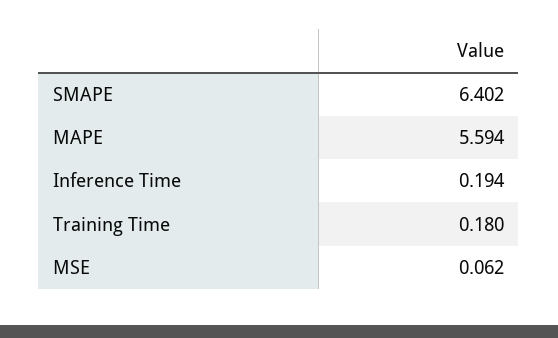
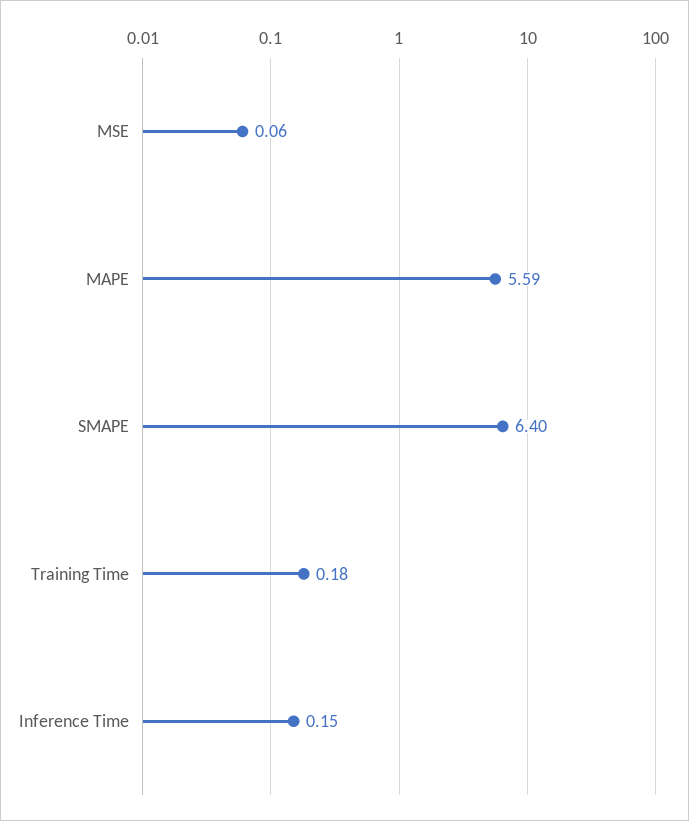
  {
    "SMAPE": 6.402,
    "MAPE": 5.594,
-   "Inference Time": 0.194,
+   "Inference Time": 0.15,
    "Training Time": 0.18,
    "MSE": 0.062
  }

